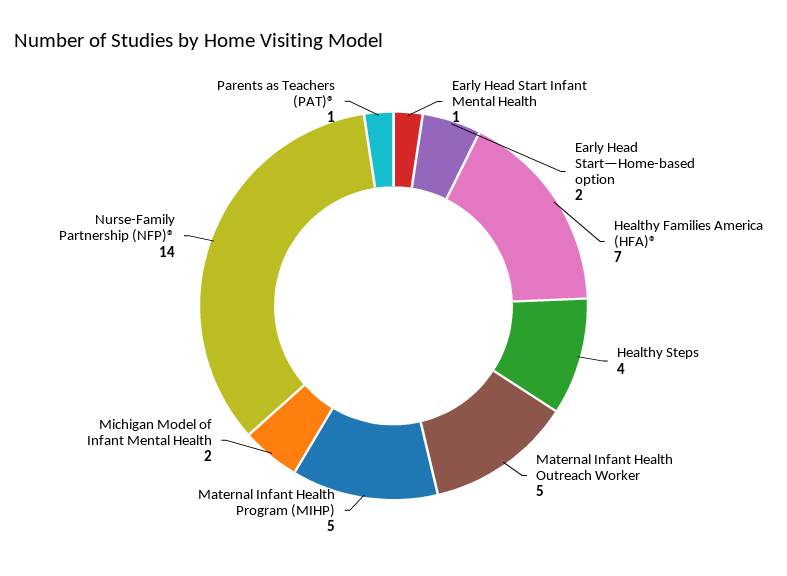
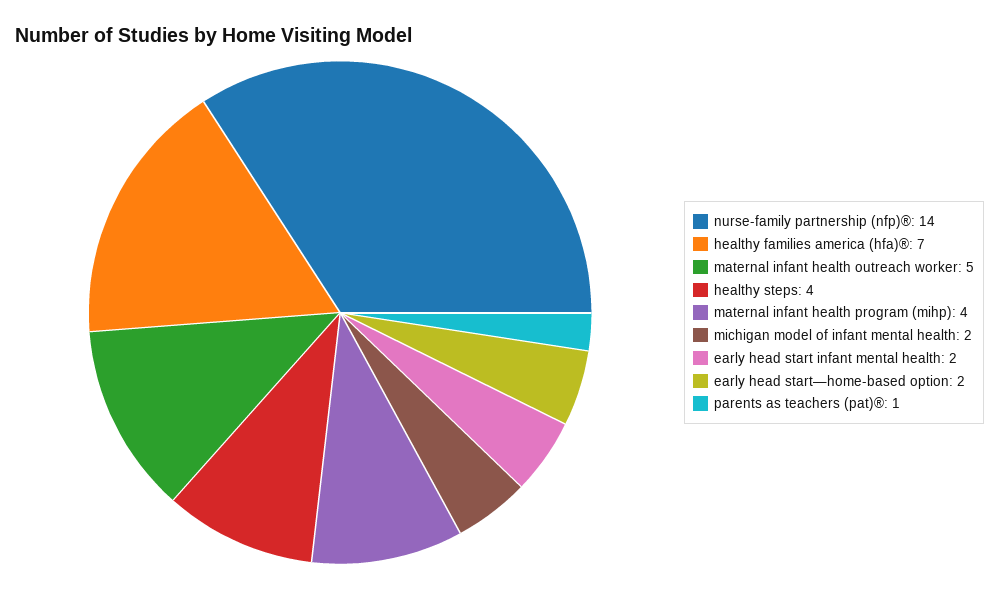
  {
-   "Early Head Start Infant Mental Health": 1,
+   "Early Head Start Infant Mental Health": 2,
    "Early Head Start—Home-based option": 2,
    "Healthy Families America (HFA)®": 7,
    "Healthy Steps": 4,
    "Maternal Infant Health Outreach Worker": 5,
-   "Maternal Infant Health Program (MIHP)": 5,
+   "Maternal Infant Health Program (MIHP)": 4,
    "Michigan Model of Infant Mental Health": 2,
    "Nurse-Family Partnership (NFP)®": 14,
    "Parents as Teachers (PAT)®": 1
  }

